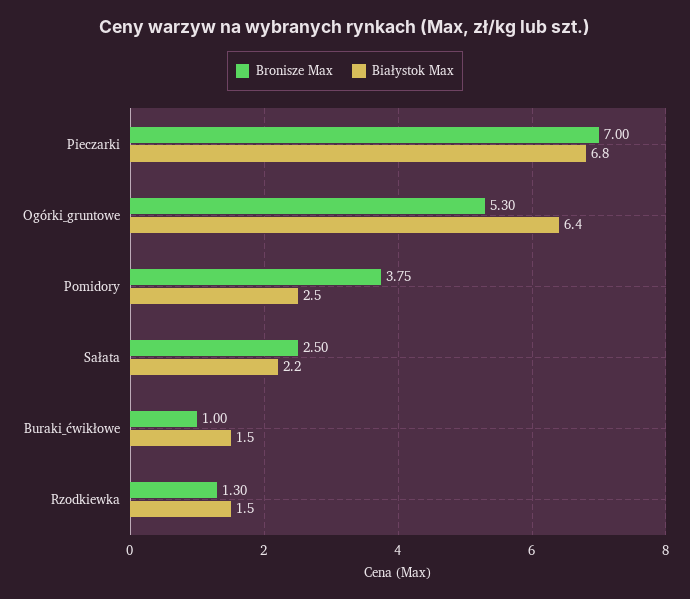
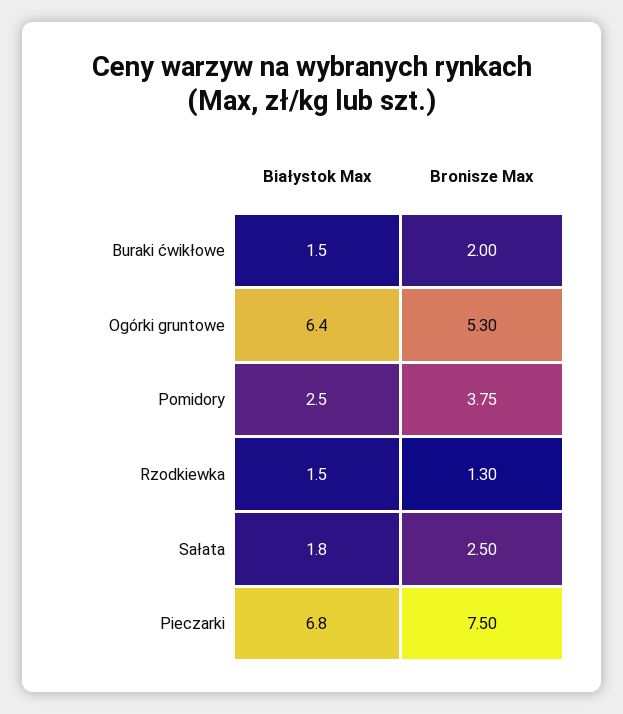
  {
    "Bronisze Max": {
-     "Pieczarki": 7,
+     "Pieczarki": 7.5,
      "Ogórki_gruntowe": 5.3,
      "Pomidory": 3.75,
      "Sałata": 2.5,
-     "Buraki_ćwikłowe": 1,
+     "Buraki_ćwikłowe": 2,
      "Rzodkiewka": 1.3
    },
    "Białystok Max": {
      "Pieczarki": 6.8,
      "Ogórki_gruntowe": 6.4,
      "Pomidory": 2.5,
-     "Sałata": 2.2,
+     "Sałata": 1.8,
      "Buraki_ćwikłowe": 1.5,
      "Rzodkiewka": 1.5
    }
  }

